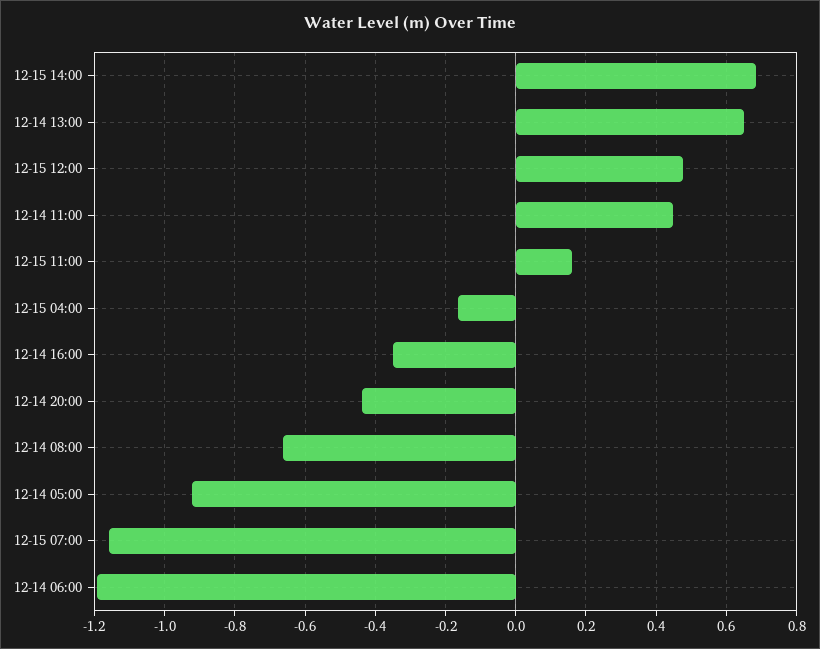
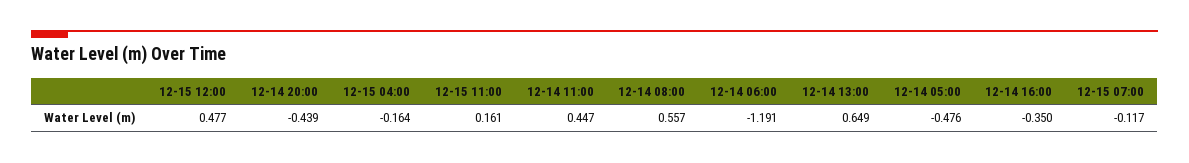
  {
-   "12-15 14:00": 0.68,
    "12-14 13:00": 0.649,
    "12-15 12:00": 0.477,
    "12-14 11:00": 0.447,
    "12-15 11:00": 0.161,
    "12-15 04:00": -0.164,
    "12-14 16:00": -0.35,
    "12-14 20:00": -0.439,
-   "12-14 08:00": -0.66,
+   "12-14 08:00": 0.557,
-   "12-14 05:00": -0.92,
+   "12-14 05:00": -0.476,
-   "12-15 07:00": -1.16,
+   "12-15 07:00": -0.117,
    "12-14 06:00": -1.191
  }

